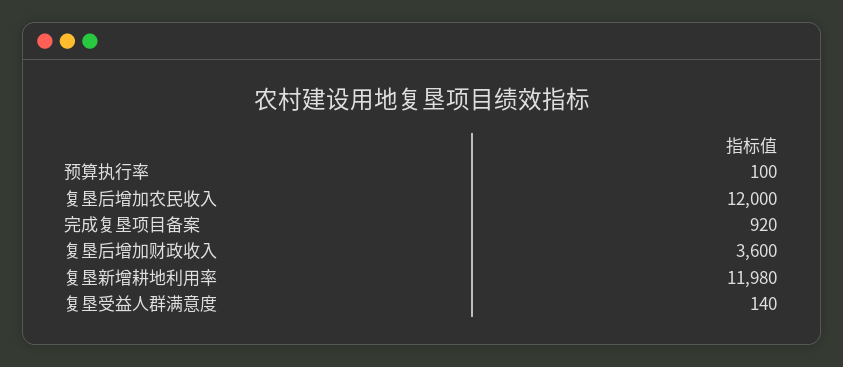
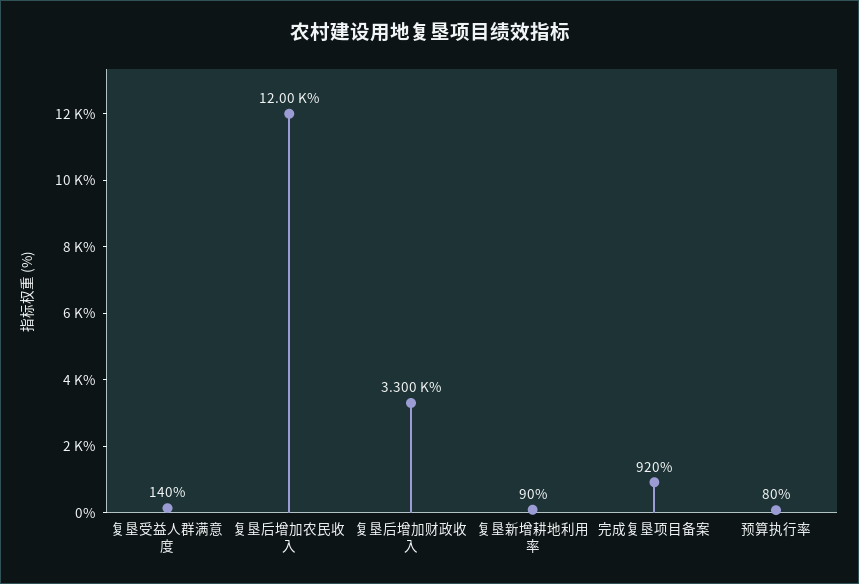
  {
-   "预算执行率": 100,
+   "预算执行率": 80,
    "复垦后增加农民收入": 12000,
    "完成复垦项目备案": 920,
-   "复垦后增加财政收入": 3600,
+   "复垦后增加财政收入": 3300,
-   "复垦新增耕地利用率": 11980,
+   "复垦新增耕地利用率": 90,
    "复垦受益人群满意度": 140
  }

